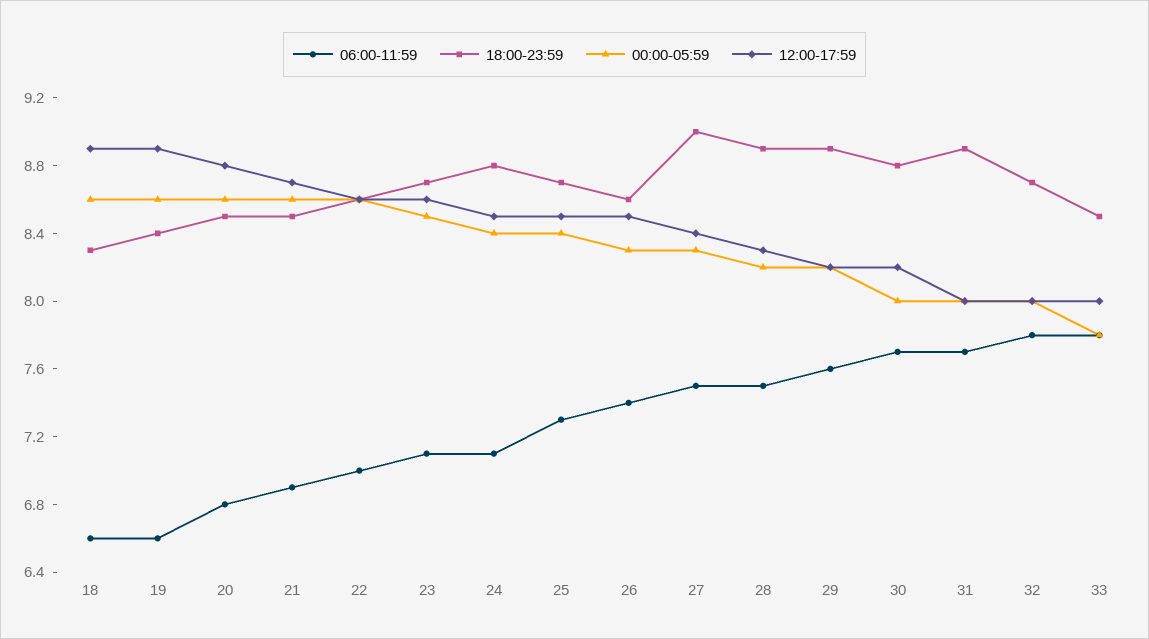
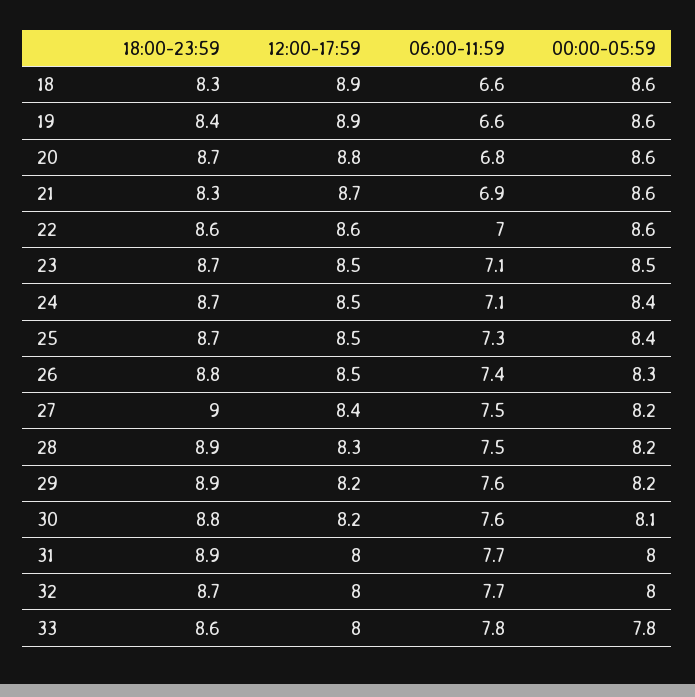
  {
    "06:00-11:59": {
      "18": 6.6,
      "19": 6.6,
      "20": 6.8,
      "21": 6.9,
      "22": 7,
      "23": 7.1,
      "24": 7.1,
      "25": 7.3,
      "26": 7.4,
      "27": 7.5,
      "28": 7.5,
      "29": 7.6,
-     "30": 7.7,
+     "30": 7.6,
      "31": 7.7,
-     "32": 7.8,
+     "32": 7.7,
      "33": 7.8
    },
    "18:00-23:59": {
      "18": 8.3,
      "19": 8.4,
-     "20": 8.5,
+     "20": 8.7,
-     "21": 8.5,
+     "21": 8.3,
      "22": 8.6,
      "23": 8.7,
-     "24": 8.8,
+     "24": 8.7,
      "25": 8.7,
-     "26": 8.6,
+     "26": 8.8,
      "27": 9,
      "28": 8.9,
      "29": 8.9,
      "30": 8.8,
      "31": 8.9,
      "32": 8.7,
-     "33": 8.5
+     "33": 8.6
    },
    "00:00-05:59": {
      "18": 8.6,
      "19": 8.6,
      "20": 8.6,
      "21": 8.6,
      "22": 8.6,
      "23": 8.5,
      "24": 8.4,
      "25": 8.4,
      "26": 8.3,
-     "27": 8.3,
+     "27": 8.2,
      "28": 8.2,
      "29": 8.2,
-     "30": 8,
+     "30": 8.1,
      "31": 8,
      "32": 8,
      "33": 7.8
    },
    "12:00-17:59": {
      "18": 8.9,
      "19": 8.9,
      "20": 8.8,
      "21": 8.7,
      "22": 8.6,
-     "23": 8.6,
+     "23": 8.5,
      "24": 8.5,
      "25": 8.5,
      "26": 8.5,
      "27": 8.4,
      "28": 8.3,
      "29": 8.2,
      "30": 8.2,
      "31": 8,
      "32": 8,
      "33": 8
    }
  }

